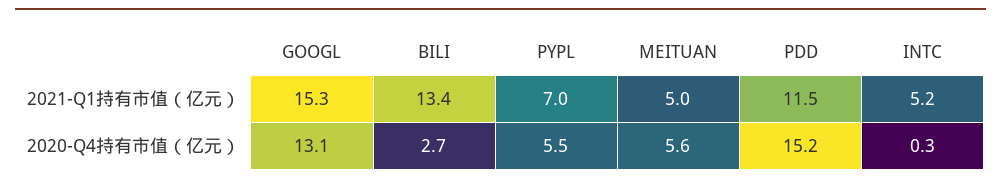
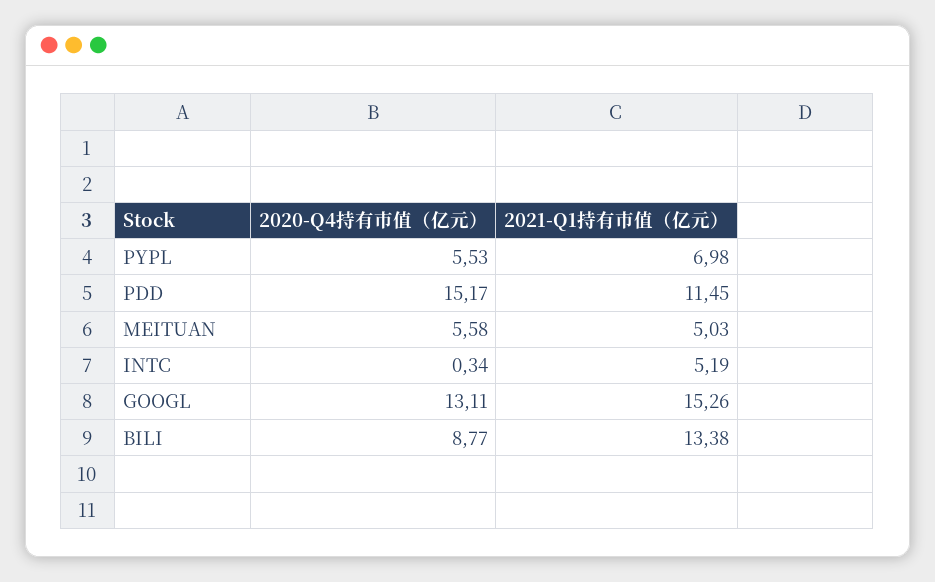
  {
    "GOOGL": {
      "2021-Q1持有市值（亿元）": 15.26,
      "2020-Q4持有市值（亿元）": 13.11
    },
    "BILI": {
      "2021-Q1持有市值（亿元）": 13.38,
-     "2020-Q4持有市值（亿元）": 2.7
+     "2020-Q4持有市值（亿元）": 8.77
    },
    "PYPL": {
      "2021-Q1持有市值（亿元）": 6.98,
      "2020-Q4持有市值（亿元）": 5.53
    },
    "MEITUAN": {
      "2021-Q1持有市值（亿元）": 5.03,
      "2020-Q4持有市值（亿元）": 5.58
    },
    "PDD": {
      "2021-Q1持有市值（亿元）": 11.45,
      "2020-Q4持有市值（亿元）": 15.17
    },
    "INTC": {
      "2021-Q1持有市值（亿元）": 5.19,
      "2020-Q4持有市值（亿元）": 0.34
    }
  }

